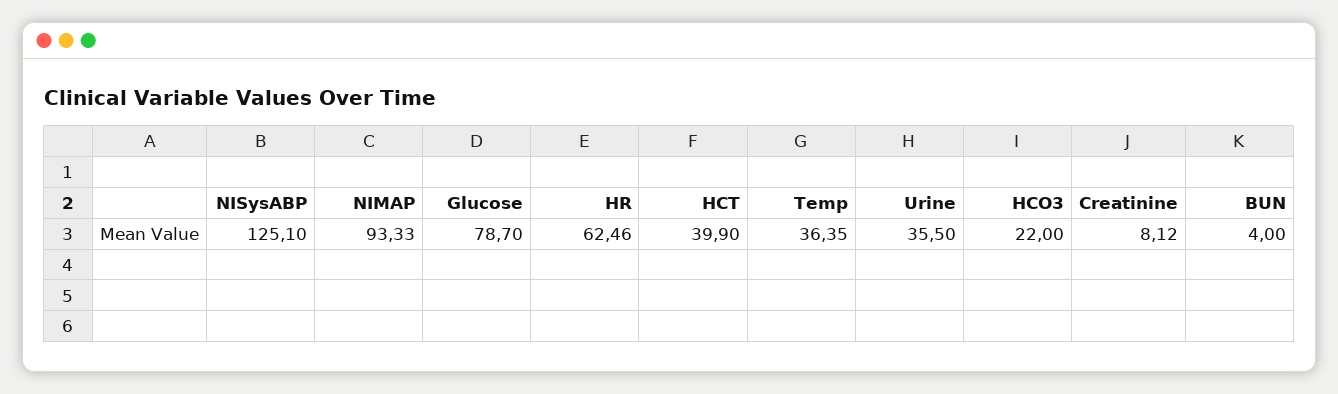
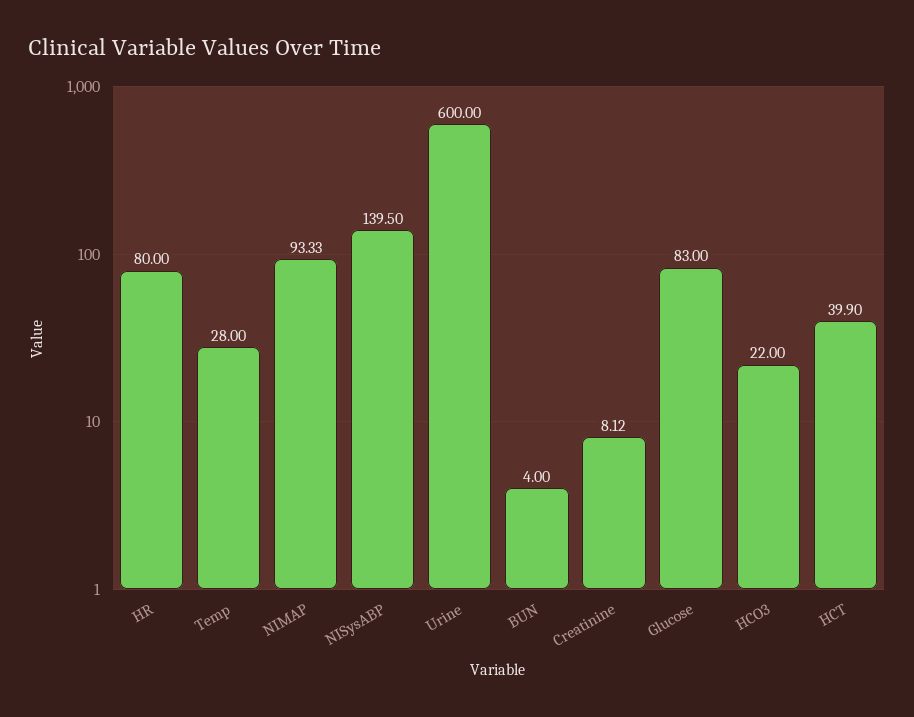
  {
-   "NISysABP": 125.1,
+   "NISysABP": 139.5,
    "NIMAP": 93.33,
-   "Glucose": 78.7,
+   "Glucose": 83,
-   "HR": 62.46,
+   "HR": 80,
    "HCT": 39.9,
-   "Temp": 36.35,
+   "Temp": 28,
-   "Urine": 35.5,
+   "Urine": 600,
    "HCO3": 22,
    "Creatinine": 8.12,
    "BUN": 4
  }

